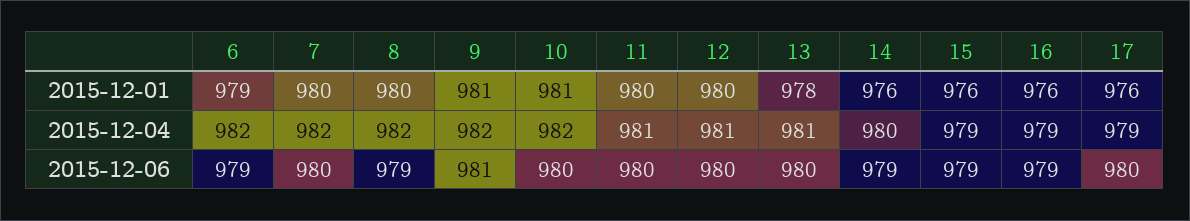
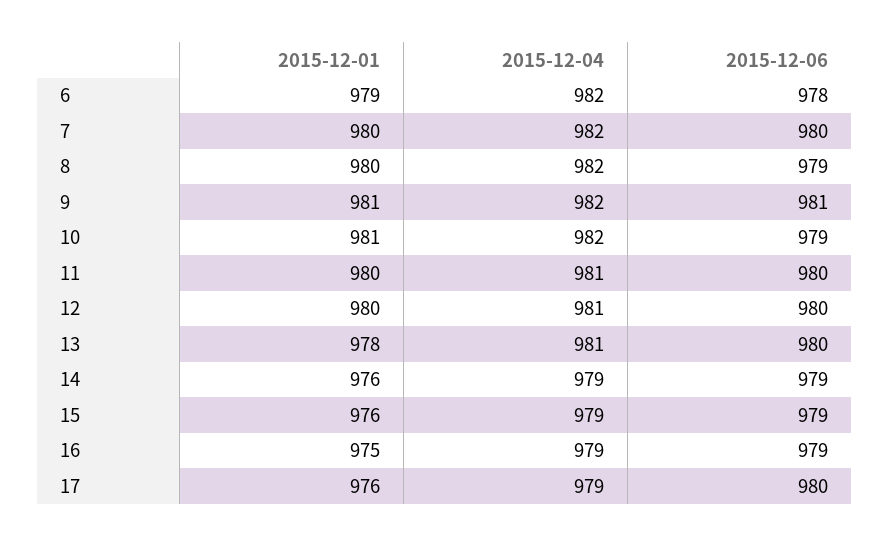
  {
    "6": {
      "2015-12-01": 979,
      "2015-12-04": 982,
-     "2015-12-06": 979
+     "2015-12-06": 978
    },
    "7": {
      "2015-12-01": 980,
      "2015-12-04": 982,
      "2015-12-06": 980
    },
    "8": {
      "2015-12-01": 980,
      "2015-12-04": 982,
      "2015-12-06": 979
    },
    "9": {
      "2015-12-01": 981,
      "2015-12-04": 982,
      "2015-12-06": 981
    },
    "10": {
      "2015-12-01": 981,
      "2015-12-04": 982,
-     "2015-12-06": 980
+     "2015-12-06": 979
    },
    "11": {
      "2015-12-01": 980,
      "2015-12-04": 981,
      "2015-12-06": 980
    },
    "12": {
      "2015-12-01": 980,
      "2015-12-04": 981,
      "2015-12-06": 980
    },
    "13": {
      "2015-12-01": 978,
      "2015-12-04": 981,
      "2015-12-06": 980
    },
    "14": {
      "2015-12-01": 976,
-     "2015-12-04": 980,
+     "2015-12-04": 979,
      "2015-12-06": 979
    },
    "15": {
      "2015-12-01": 976,
      "2015-12-04": 979,
      "2015-12-06": 979
    },
    "16": {
-     "2015-12-01": 976,
+     "2015-12-01": 975,
      "2015-12-04": 979,
      "2015-12-06": 979
    },
    "17": {
      "2015-12-01": 976,
      "2015-12-04": 979,
      "2015-12-06": 980
    }
  }

